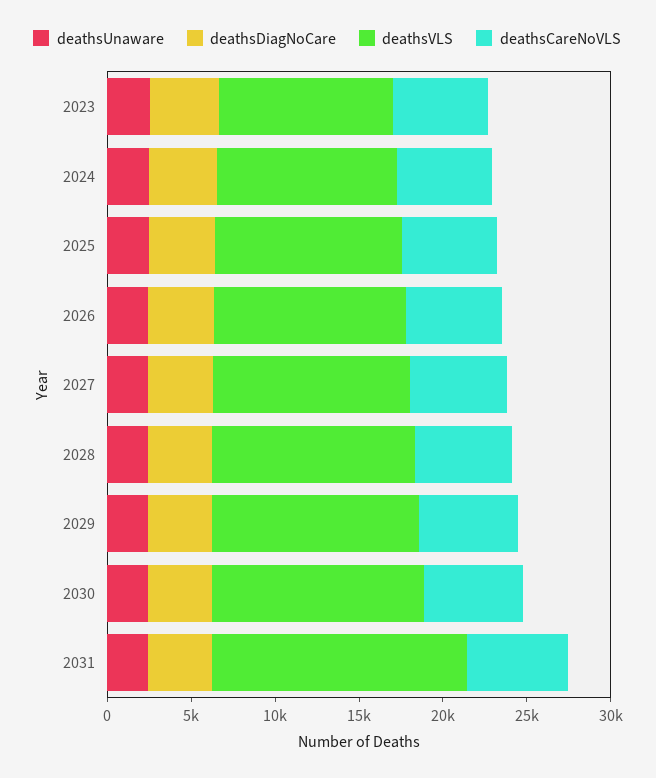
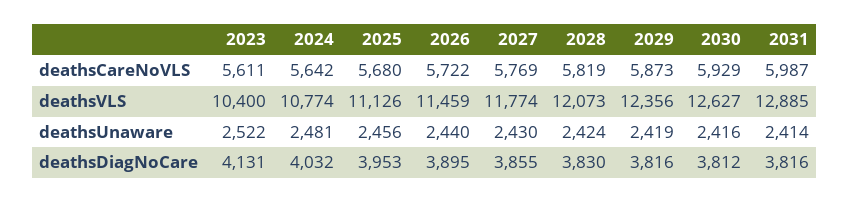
  {
    "deathsUnaware": {
      "2023": 2522,
      "2024": 2481,
      "2025": 2456,
      "2026": 2440,
      "2027": 2430,
      "2028": 2424,
      "2029": 2419,
      "2030": 2416,
      "2031": 2414
    },
    "deathsDiagNoCare": {
      "2023": 4131,
      "2024": 4032,
      "2025": 3953,
      "2026": 3895,
      "2027": 3855,
      "2028": 3830,
      "2029": 3816,
      "2030": 3812,
      "2031": 3816
    },
    "deathsVLS": {
      "2023": 10400,
      "2024": 10774,
      "2025": 11126,
      "2026": 11459,
      "2027": 11774,
      "2028": 12073,
      "2029": 12356,
      "2030": 12627,
-     "2031": 15000
+     "2031": 12885
    },
    "deathsCareNoVLS": {
      "2023": 5611,
      "2024": 5642,
      "2025": 5680,
      "2026": 5722,
      "2027": 5769,
      "2028": 5819,
      "2029": 5873,
      "2030": 5929,
      "2031": 5987
    }
  }

